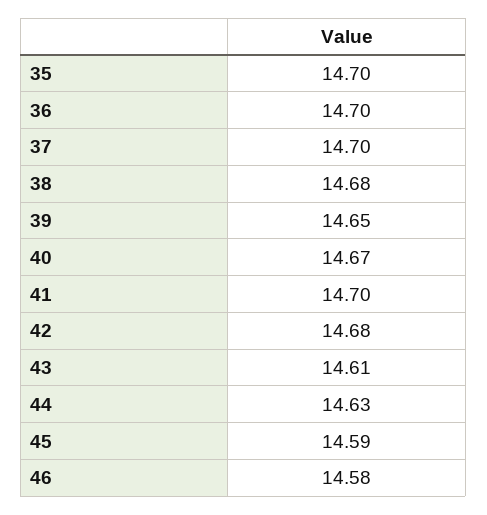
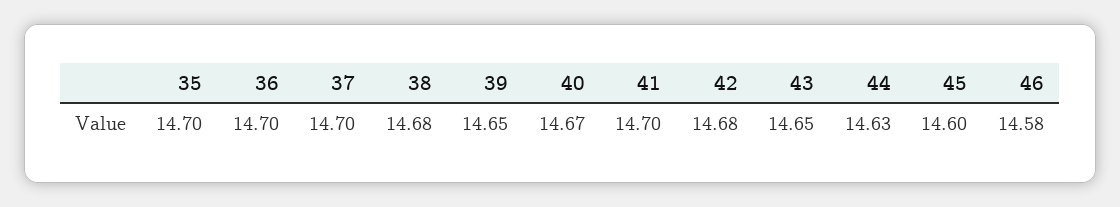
  {
    "35": 14.7,
    "36": 14.7,
    "37": 14.7,
    "38": 14.68,
    "39": 14.65,
    "40": 14.67,
    "41": 14.7,
    "42": 14.68,
-   "43": 14.61,
+   "43": 14.65,
    "44": 14.63,
-   "45": 14.59,
+   "45": 14.6,
    "46": 14.58
  }

